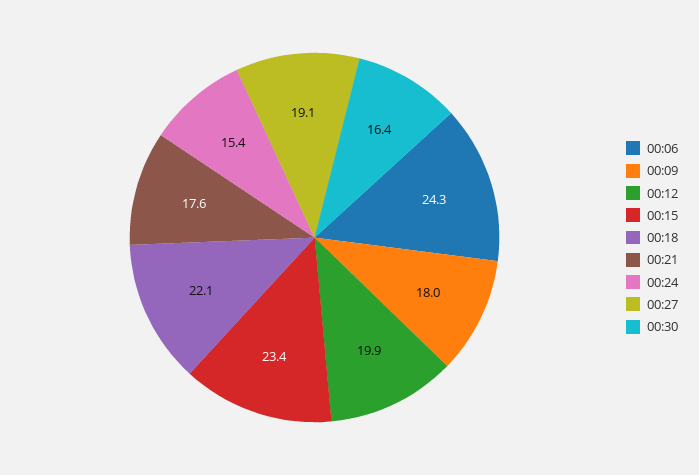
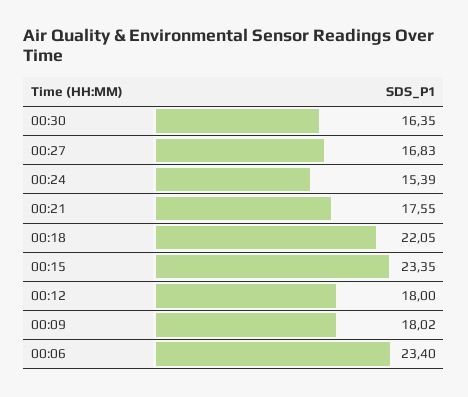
  {
-   "00:06": 24.3,
+   "00:06": 23.4,
    "00:09": 18.02,
-   "00:12": 19.9,
+   "00:12": 18,
    "00:15": 23.35,
    "00:18": 22.05,
    "00:21": 17.55,
    "00:24": 15.39,
-   "00:27": 19.1,
+   "00:27": 16.83,
    "00:30": 16.35
  }

